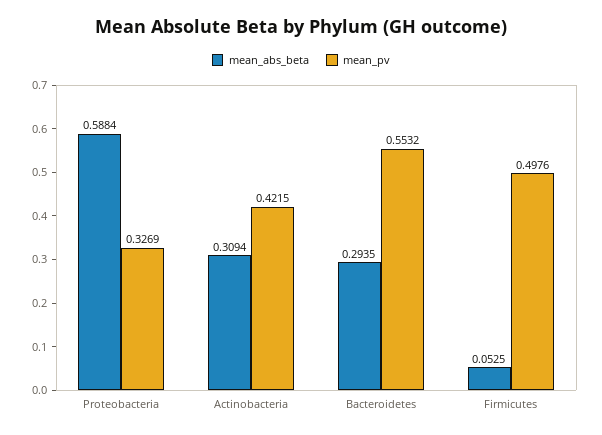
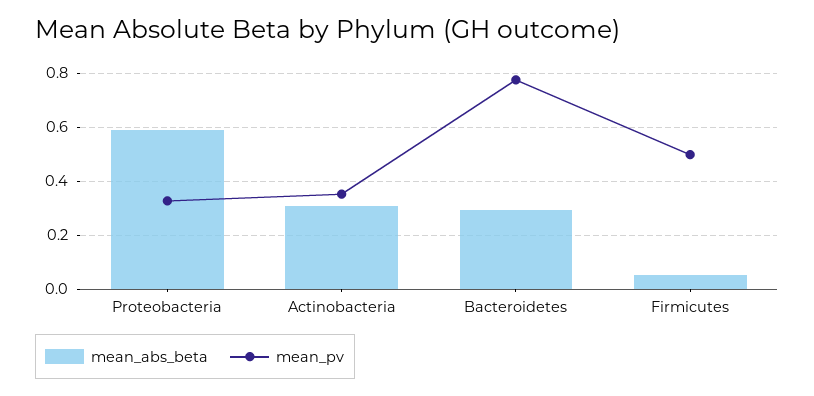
  {
    "mean_abs_beta": {
      "Proteobacteria": 0.5884,
      "Actinobacteria": 0.3094,
      "Bacteroidetes": 0.2935,
      "Firmicutes": 0.0525
    },
    "mean_pv": {
      "Proteobacteria": 0.3269,
-     "Actinobacteria": 0.4215,
+     "Actinobacteria": 0.35,
-     "Bacteroidetes": 0.5532,
+     "Bacteroidetes": 0.775,
      "Firmicutes": 0.4976
    }
  }

